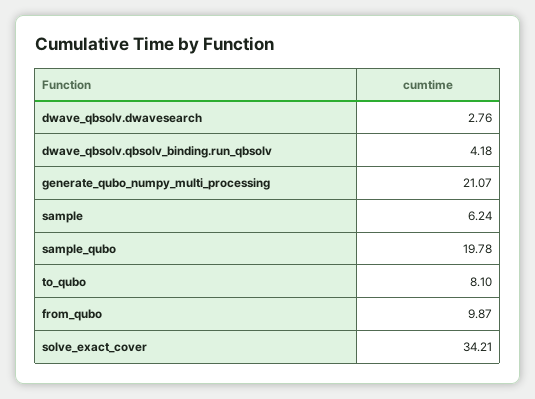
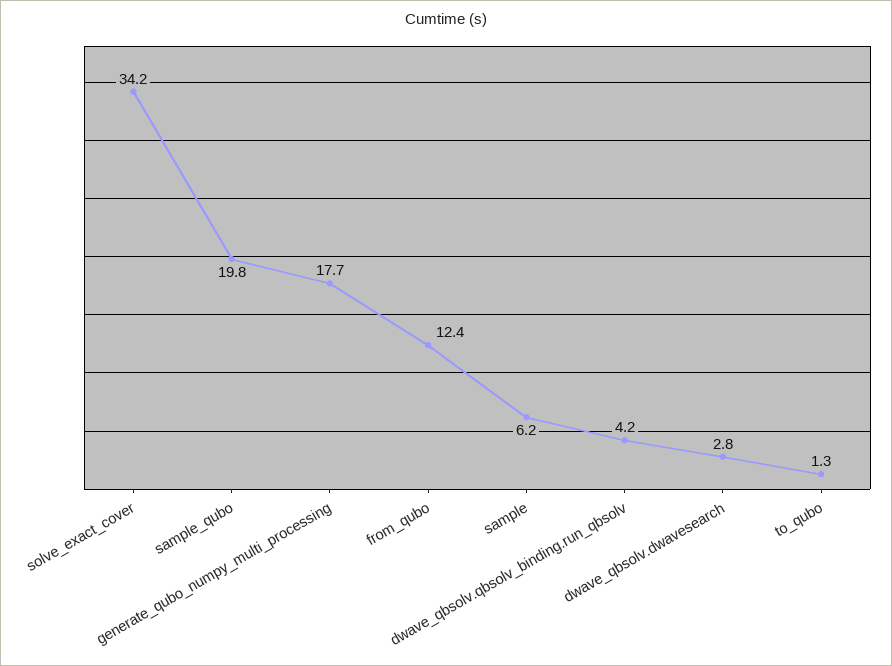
  {
    "dwave_qbsolv.dwavesearch": 2.76,
    "dwave_qbsolv.qbsolv_binding.run_qbsolv": 4.18,
-   "generate_qubo_numpy_multi_processing": 21.07,
+   "generate_qubo_numpy_multi_processing": 17.7,
    "sample": 6.24,
    "sample_qubo": 19.78,
-   "to_qubo": 8.1,
+   "to_qubo": 1.3,
-   "from_qubo": 9.87,
+   "from_qubo": 12.4,
    "solve_exact_cover": 34.21
  }

